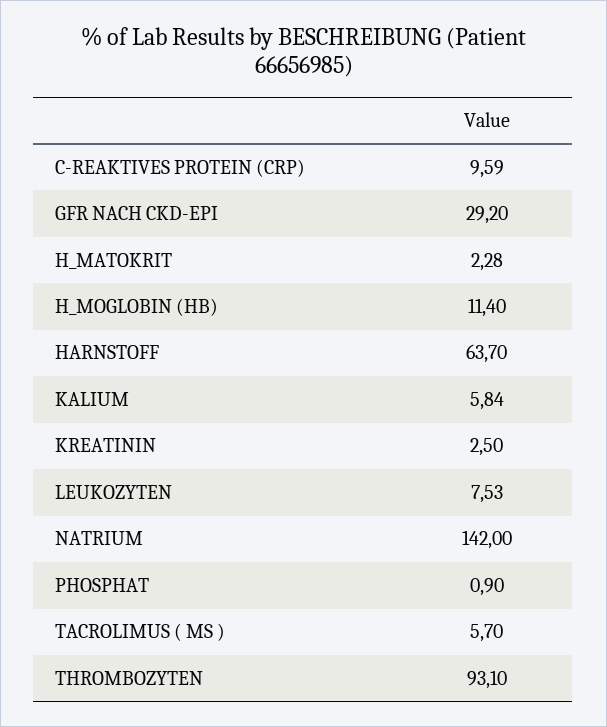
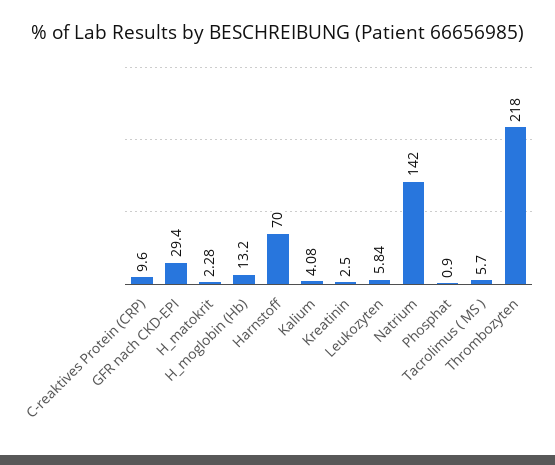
  {
-   "C-REAKTIVES PROTEIN (CRP)": 9.59,
+   "C-REAKTIVES PROTEIN (CRP)": 9.6,
-   "GFR NACH CKD-EPI": 29.2,
+   "GFR NACH CKD-EPI": 29.4,
    "H_MATOKRIT": 2.28,
-   "H_MOGLOBIN (HB)": 11.4,
+   "H_MOGLOBIN (HB)": 13.2,
-   "HARNSTOFF": 63.7,
+   "HARNSTOFF": 70,
-   "KALIUM": 5.84,
+   "KALIUM": 4.08,
    "KREATININ": 2.5,
-   "LEUKOZYTEN": 7.53,
+   "LEUKOZYTEN": 5.84,
    "NATRIUM": 142,
    "PHOSPHAT": 0.9,
    "TACROLIMUS ( MS )": 5.7,
-   "THROMBOZYTEN": 93.1
+   "THROMBOZYTEN": 218
  }

